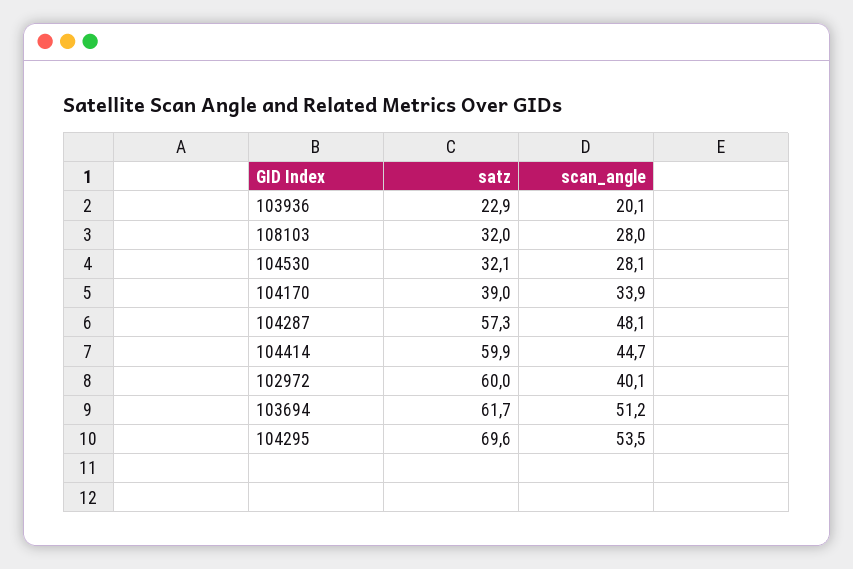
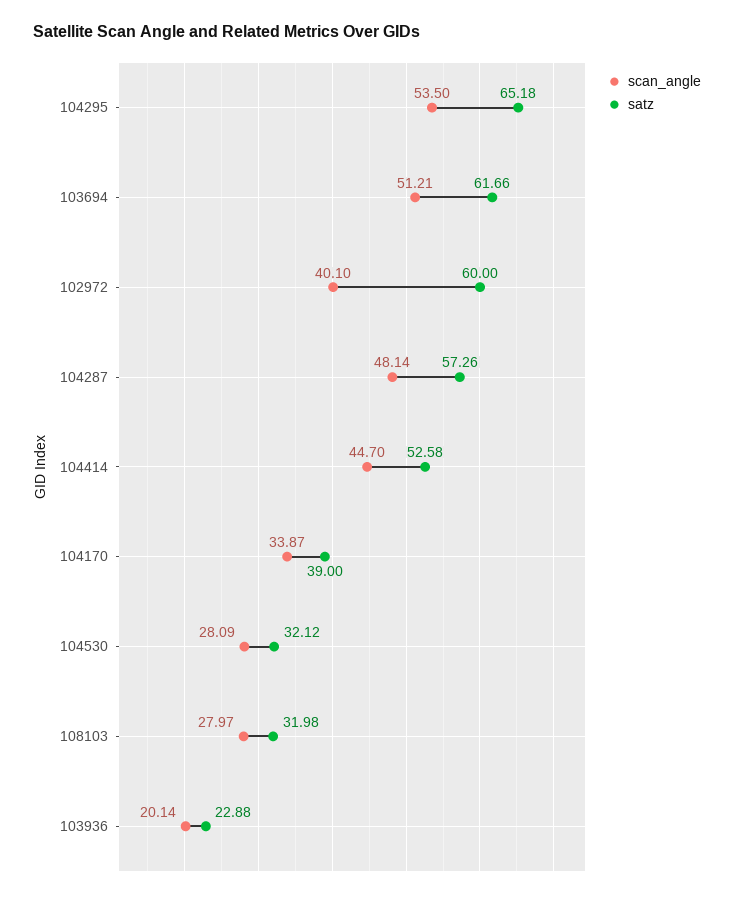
  {
    "satz": {
      "103936": 22.88,
      "108103": 31.98,
      "104530": 32.12,
      "104170": 39,
      "104287": 57.26,
-     "104414": 59.9,
+     "104414": 52.58,
      "102972": 60,
      "103694": 61.66,
-     "104295": 69.6
+     "104295": 65.18
    },
    "scan_angle": {
      "103936": 20.14,
      "108103": 27.97,
      "104530": 28.09,
      "104170": 33.87,
      "104287": 48.14,
      "104414": 44.7,
      "102972": 40.1,
      "103694": 51.21,
      "104295": 53.5
    }
  }

